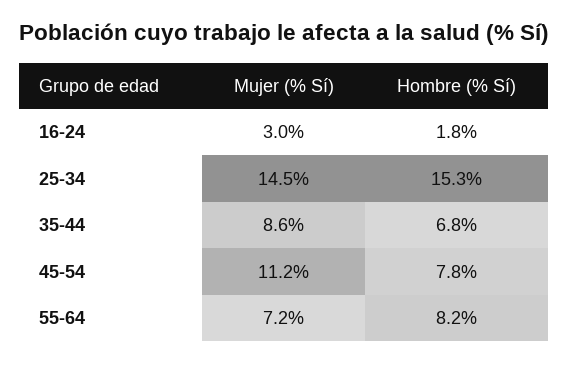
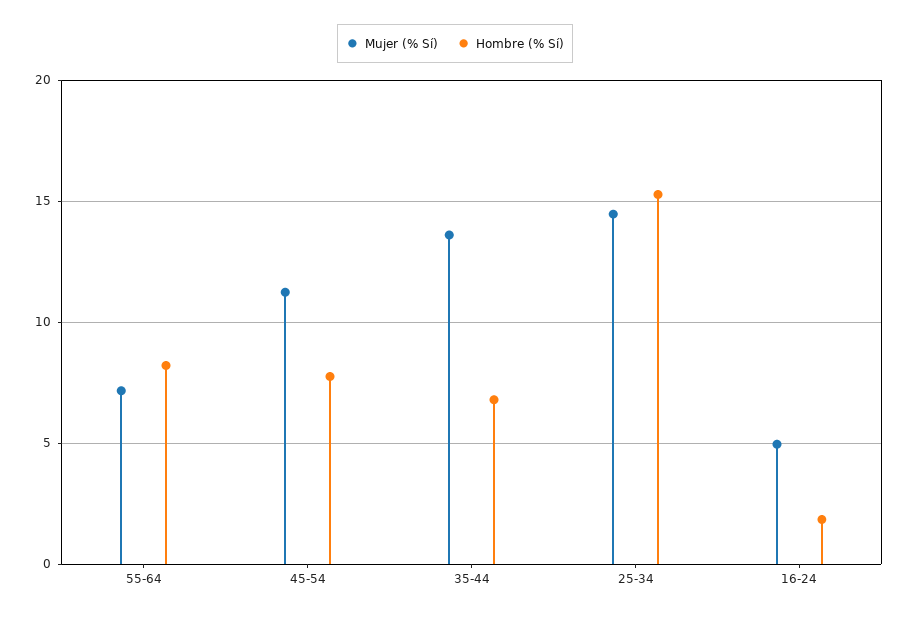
  {
    "Mujer (% Sí)": {
-     "16-24": 3,
+     "16-24": 5,
      "25-34": 14.5,
-     "35-44": 8.6,
+     "35-44": 13.5,
      "45-54": 11.2,
      "55-64": 7.2
    },
    "Hombre (% Sí)": {
      "16-24": 1.8,
      "25-34": 15.3,
      "35-44": 6.8,
      "45-54": 7.8,
      "55-64": 8.2
    }
  }

